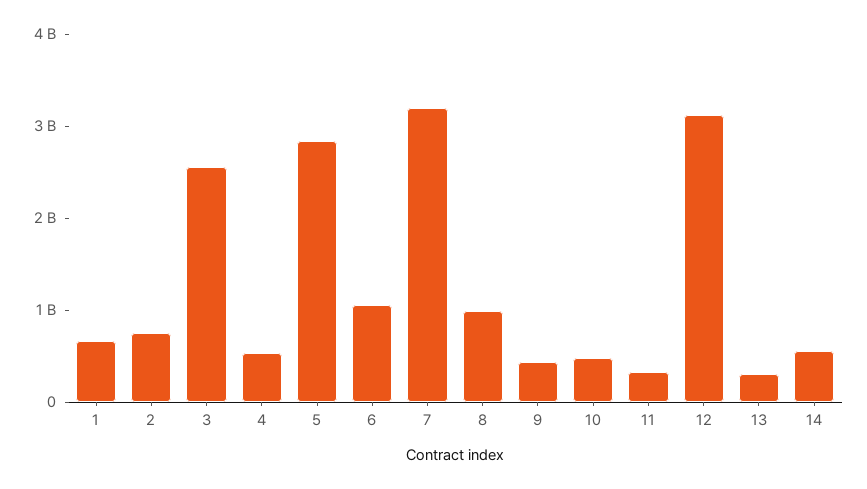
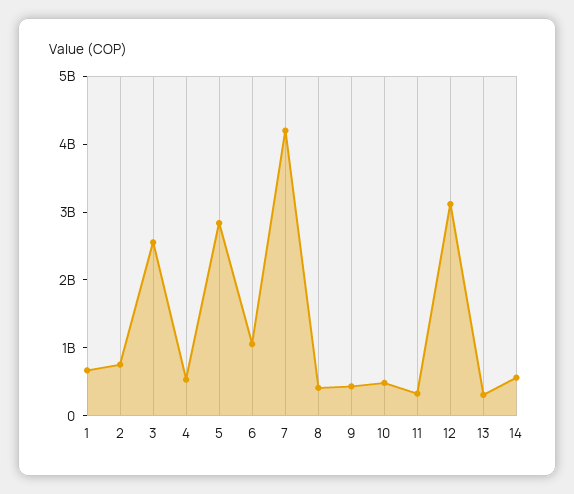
  {
    "1": 600000000,
    "2": 800000000,
    "3": 2600000000,
    "4": 600000000,
    "5": 2800000000,
    "6": 1000000000,
-   "7": 3200000000,
+   "7": 4200000000,
-   "8": 1000000000,
+   "8": 400000000,
    "9": 400000000,
    "10": 400000000,
    "11": 400000000,
    "12": 3200000000,
    "13": 400000000,
    "14": 600000000
  }

